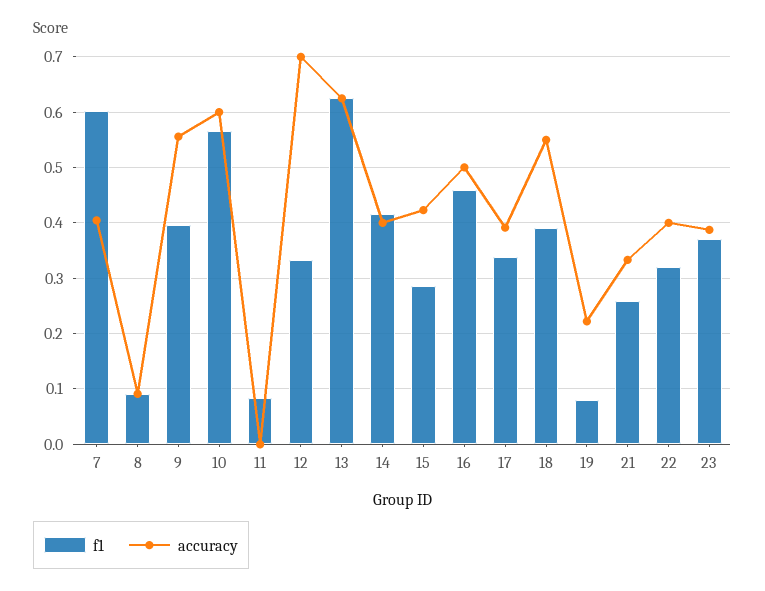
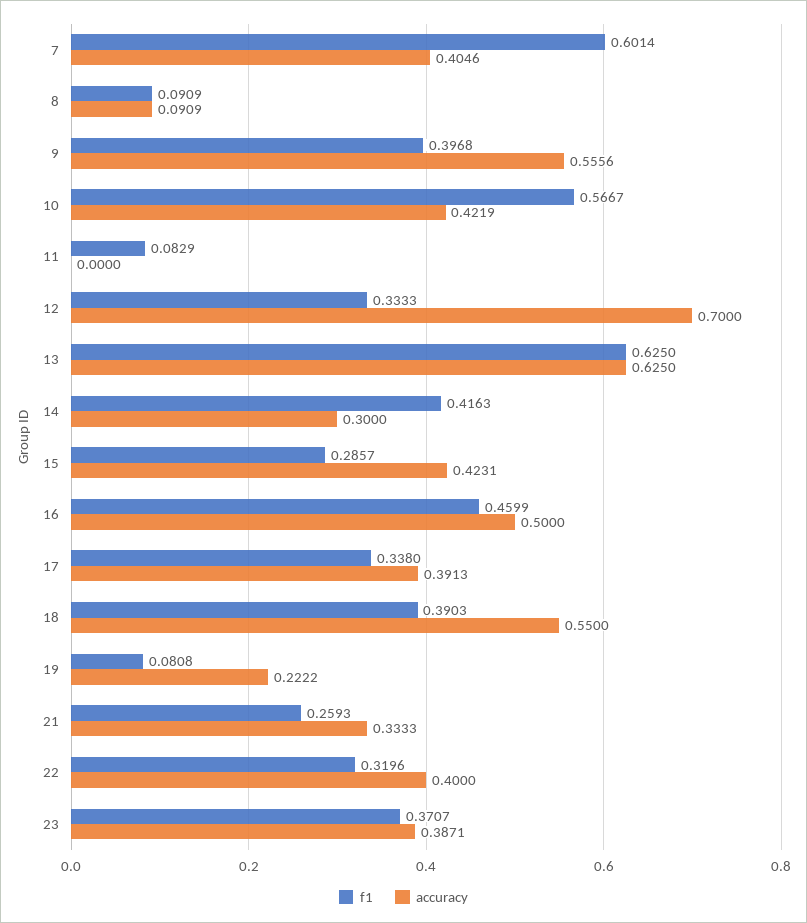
  {
    "f1": {
      "7": 0.6014,
      "8": 0.0909,
      "9": 0.3968,
      "10": 0.5667,
      "11": 0.0829,
      "12": 0.3333,
      "13": 0.625,
      "14": 0.4163,
      "15": 0.2857,
      "16": 0.4599,
      "17": 0.338,
      "18": 0.3903,
      "19": 0.0808,
      "21": 0.2593,
      "22": 0.3196,
      "23": 0.3707
    },
    "accuracy": {
      "7": 0.4046,
      "8": 0.0909,
      "9": 0.5556,
-     "10": 0.6,
+     "10": 0.4219,
      "11": 0,
      "12": 0.7,
      "13": 0.625,
-     "14": 0.4,
+     "14": 0.3,
      "15": 0.4231,
      "16": 0.5,
      "17": 0.3913,
      "18": 0.55,
      "19": 0.2222,
      "21": 0.3333,
      "22": 0.4,
      "23": 0.3871
    }
  }

